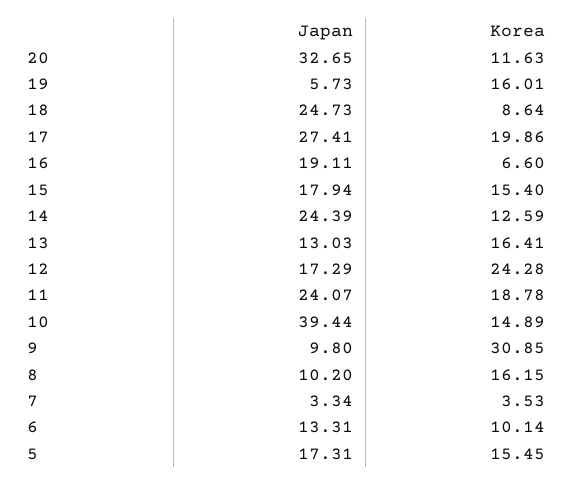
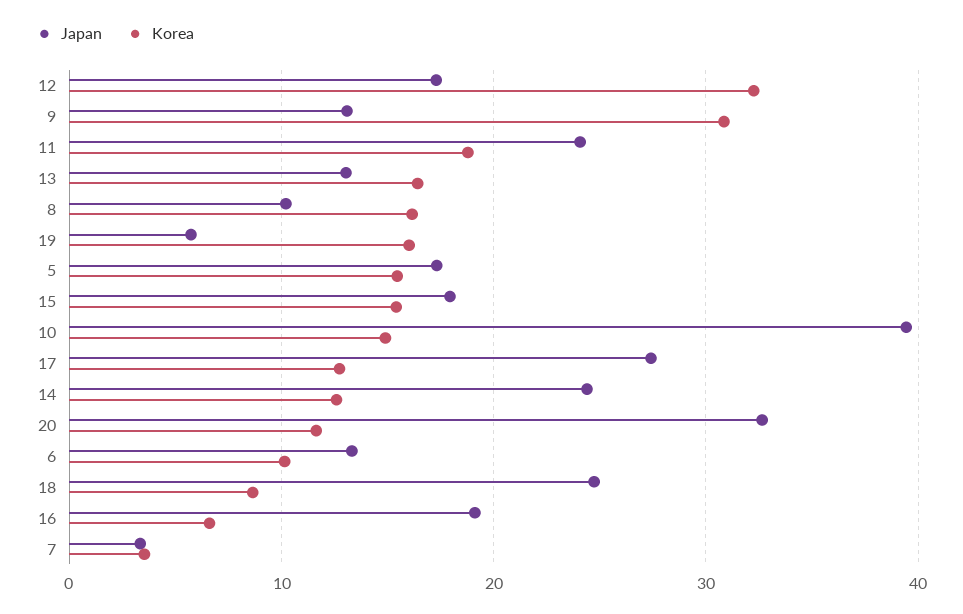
  {
    "Japan": {
      "20": 32.65,
      "19": 5.73,
      "18": 24.73,
      "17": 27.41,
      "16": 19.11,
      "15": 17.94,
      "14": 24.39,
      "13": 13.03,
      "12": 17.29,
      "11": 24.07,
      "10": 39.44,
-     "9": 9.8,
+     "9": 13,
      "8": 10.2,
      "7": 3.34,
      "6": 13.31,
      "5": 17.31
    },
    "Korea": {
      "20": 11.63,
      "19": 16.01,
      "18": 8.64,
-     "17": 19.86,
+     "17": 13,
      "16": 6.6,
      "15": 15.4,
      "14": 12.59,
      "13": 16.41,
-     "12": 24.28,
+     "12": 32,
      "11": 18.78,
      "10": 14.89,
      "9": 30.85,
      "8": 16.15,
      "7": 3.53,
      "6": 10.14,
      "5": 15.45
    }
  }

